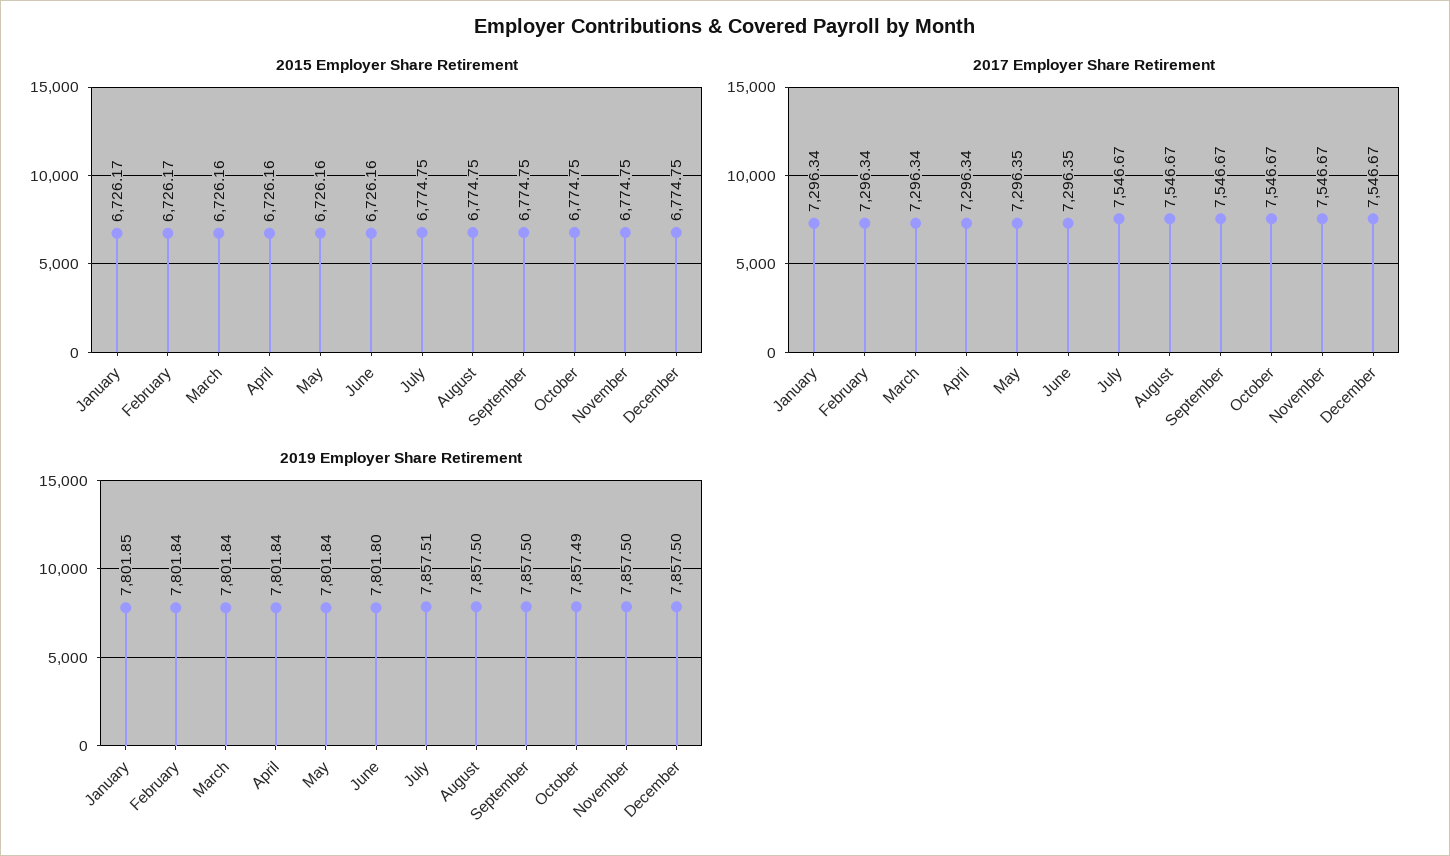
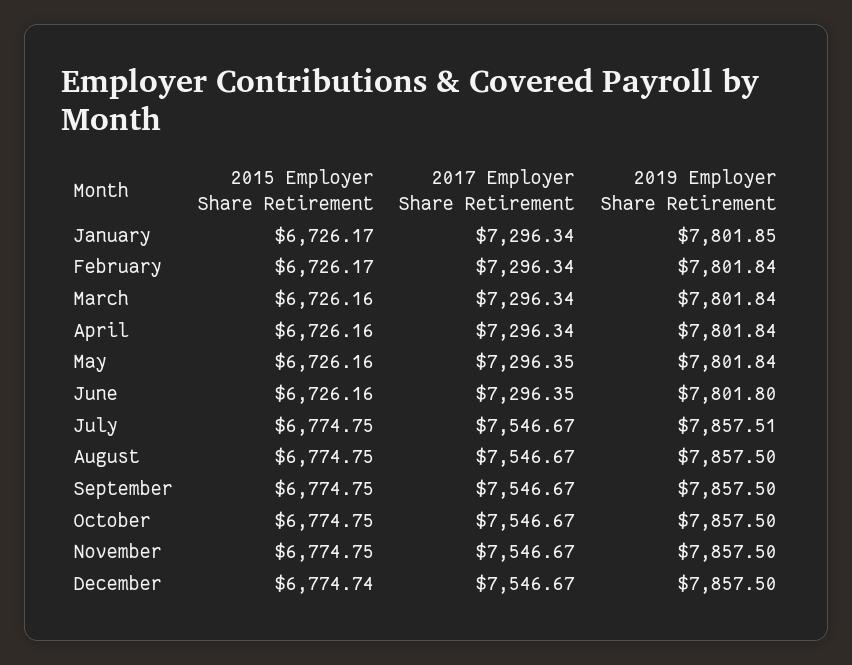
  {
    "2015 Employer Share Retirement": {
      "January": 6726.17,
      "February": 6726.17,
      "March": 6726.16,
      "April": 6726.16,
      "May": 6726.16,
      "June": 6726.16,
      "July": 6774.75,
      "August": 6774.75,
      "September": 6774.75,
      "October": 6774.75,
      "November": 6774.75,
-     "December": 6774.75
+     "December": 6774.74
    },
    "2017 Employer Share Retirement": {
      "January": 7296.34,
      "February": 7296.34,
      "March": 7296.34,
      "April": 7296.34,
      "May": 7296.35,
      "June": 7296.35,
      "July": 7546.67,
      "August": 7546.67,
      "September": 7546.67,
      "October": 7546.67,
      "November": 7546.67,
      "December": 7546.67
    },
    "2019 Employer Share Retirement": {
      "January": 7801.85,
      "February": 7801.84,
      "March": 7801.84,
      "April": 7801.84,
      "May": 7801.84,
      "June": 7801.8,
      "July": 7857.51,
      "August": 7857.5,
      "September": 7857.5,
-     "October": 7857.49,
+     "October": 7857.5,
      "November": 7857.5,
      "December": 7857.5
    }
  }

